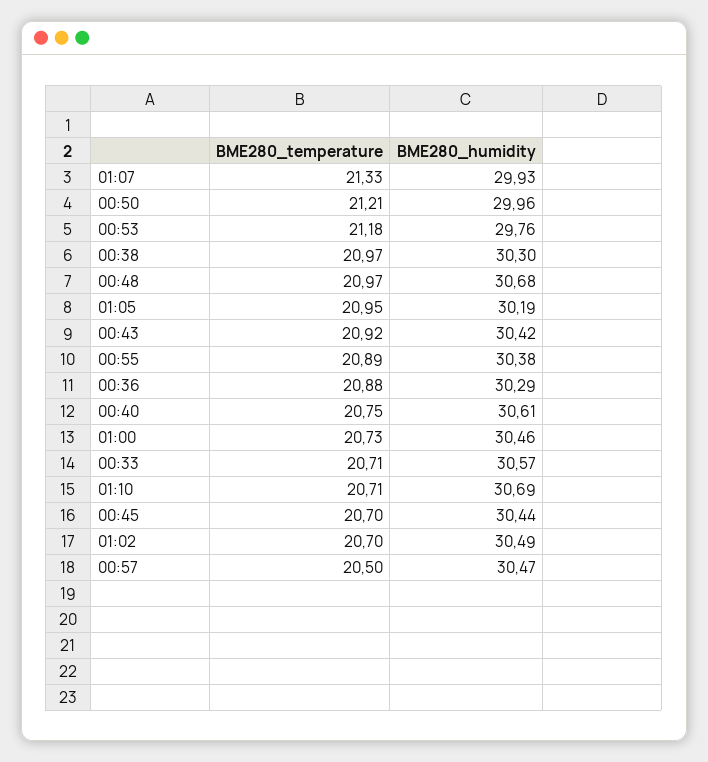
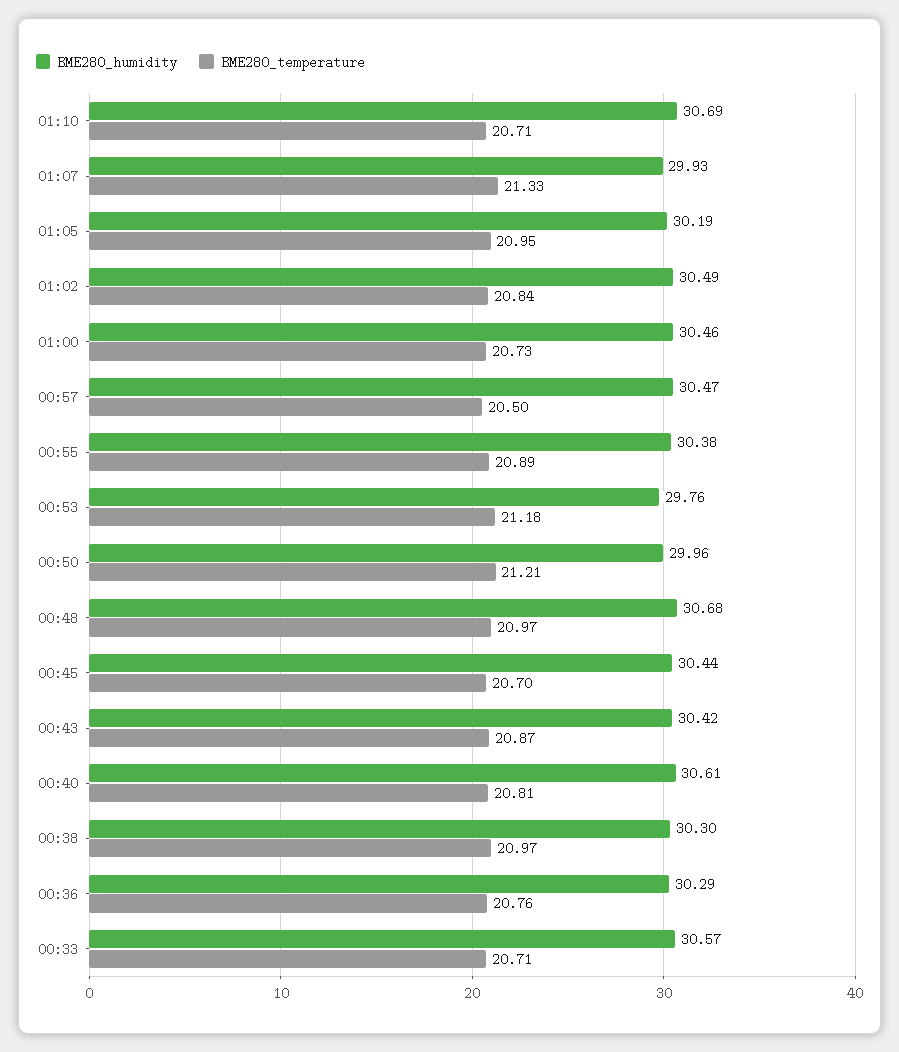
  {
    "BME280_temperature": {
      "01:07": 21.33,
      "00:50": 21.21,
      "00:53": 21.18,
      "00:38": 20.97,
      "00:48": 20.97,
      "01:05": 20.95,
-     "00:43": 20.92,
+     "00:43": 20.87,
      "00:55": 20.89,
-     "00:36": 20.88,
+     "00:36": 20.76,
-     "00:40": 20.75,
+     "00:40": 20.81,
      "01:00": 20.73,
      "00:33": 20.71,
      "01:10": 20.71,
      "00:45": 20.7,
-     "01:02": 20.7,
+     "01:02": 20.84,
      "00:57": 20.5
    },
    "BME280_humidity": {
      "01:07": 29.93,
      "00:50": 29.96,
      "00:53": 29.76,
      "00:38": 30.3,
      "00:48": 30.68,
      "01:05": 30.19,
      "00:43": 30.42,
      "00:55": 30.38,
      "00:36": 30.29,
      "00:40": 30.61,
      "01:00": 30.46,
      "00:33": 30.57,
      "01:10": 30.69,
      "00:45": 30.44,
      "01:02": 30.49,
      "00:57": 30.47
    }
  }

